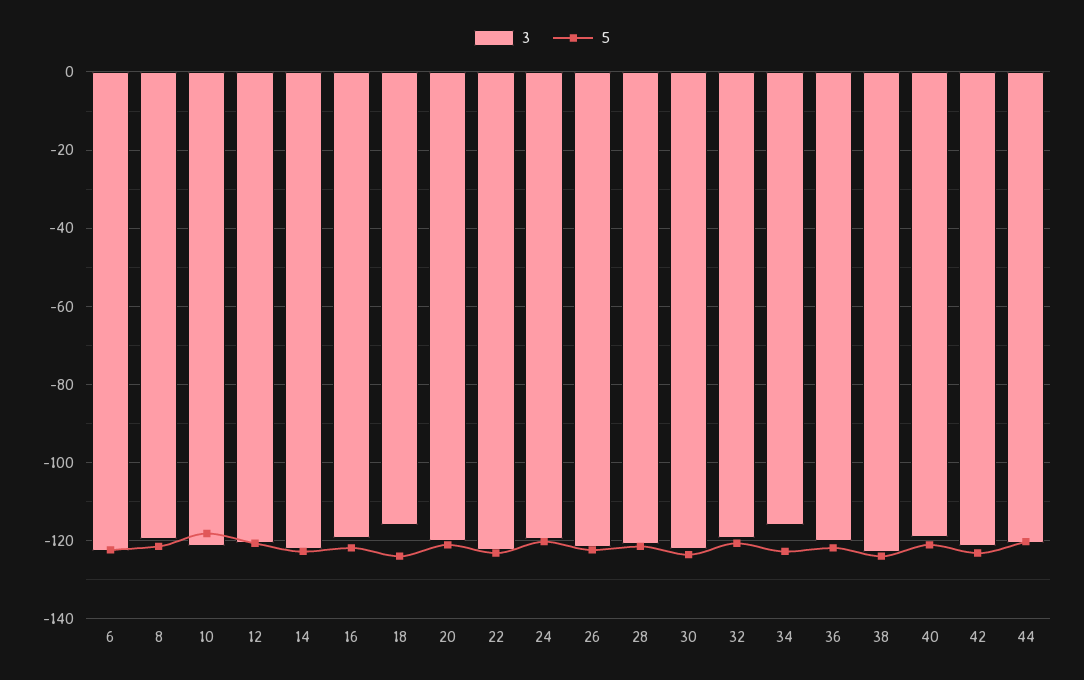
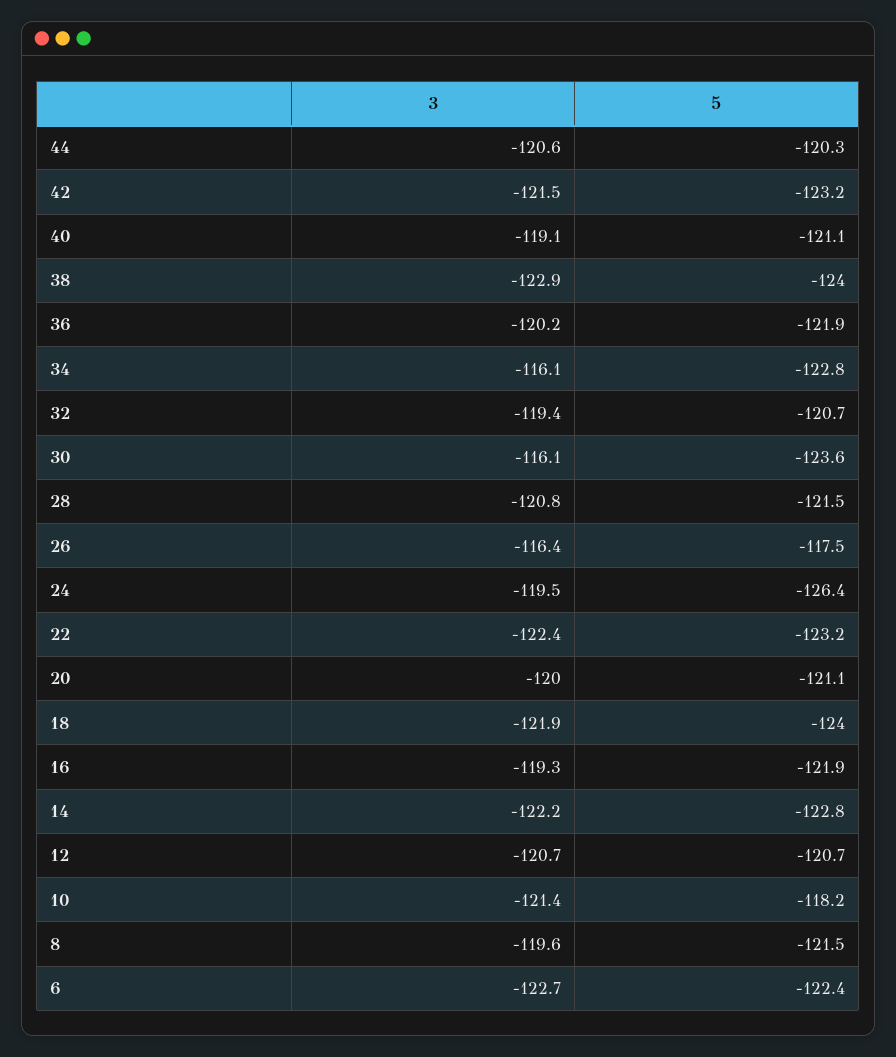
  {
    "3": {
      "6": -122.7,
      "8": -119.6,
      "10": -121.4,
      "12": -120.7,
      "14": -122.2,
      "16": -119.3,
-     "18": -116,
+     "18": -121.9,
      "20": -120,
      "22": -122.4,
      "24": -119.5,
-     "26": -122,
+     "26": -116.4,
      "28": -120.8,
-     "30": -122,
+     "30": -116.1,
      "32": -119.4,
      "34": -116.1,
      "36": -120.2,
      "38": -122.9,
      "40": -119.1,
      "42": -121.5,
      "44": -120.6
    },
    "5": {
      "6": -122.4,
      "8": -121.5,
      "10": -118.2,
      "12": -120.7,
      "14": -122.8,
      "16": -121.9,
      "18": -124,
      "20": -121.1,
      "22": -123.2,
-     "24": -120,
+     "24": -126.4,
-     "26": -122,
+     "26": -117.5,
      "28": -121.5,
      "30": -123.6,
      "32": -120.7,
      "34": -122.8,
      "36": -121.9,
      "38": -124,
      "40": -121.1,
      "42": -123.2,
      "44": -120.3
    }
  }

